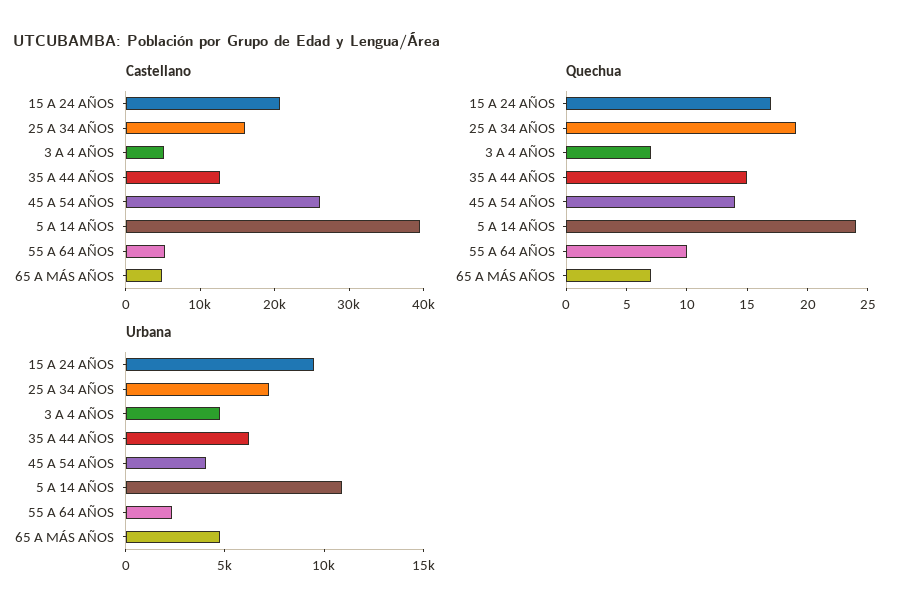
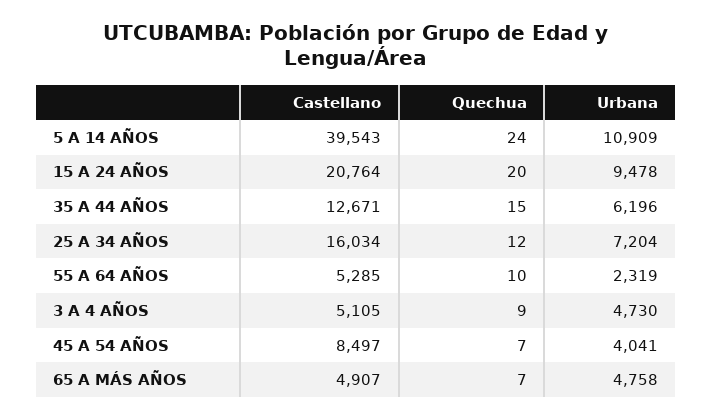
  {
    "Castellano": {
      "15 A 24 AÑOS": 20764,
      "25 A 34 AÑOS": 16034,
      "3 A 4 AÑOS": 5105,
      "35 A 44 AÑOS": 12671,
-     "45 A 54 AÑOS": 26000,
+     "45 A 54 AÑOS": 8497,
      "5 A 14 AÑOS": 39543,
      "55 A 64 AÑOS": 5285,
      "65 A MÁS AÑOS": 4907
    },
    "Quechua": {
-     "15 A 24 AÑOS": 17,
+     "15 A 24 AÑOS": 20,
-     "25 A 34 AÑOS": 19,
+     "25 A 34 AÑOS": 12,
-     "3 A 4 AÑOS": 7,
+     "3 A 4 AÑOS": 9,
      "35 A 44 AÑOS": 15,
-     "45 A 54 AÑOS": 14,
+     "45 A 54 AÑOS": 7,
      "5 A 14 AÑOS": 24,
      "55 A 64 AÑOS": 10,
      "65 A MÁS AÑOS": 7
    },
    "Urbana": {
      "15 A 24 AÑOS": 9478,
      "25 A 34 AÑOS": 7204,
      "3 A 4 AÑOS": 4730,
      "35 A 44 AÑOS": 6196,
      "45 A 54 AÑOS": 4041,
      "5 A 14 AÑOS": 10909,
      "55 A 64 AÑOS": 2319,
      "65 A MÁS AÑOS": 4758
    }
  }

